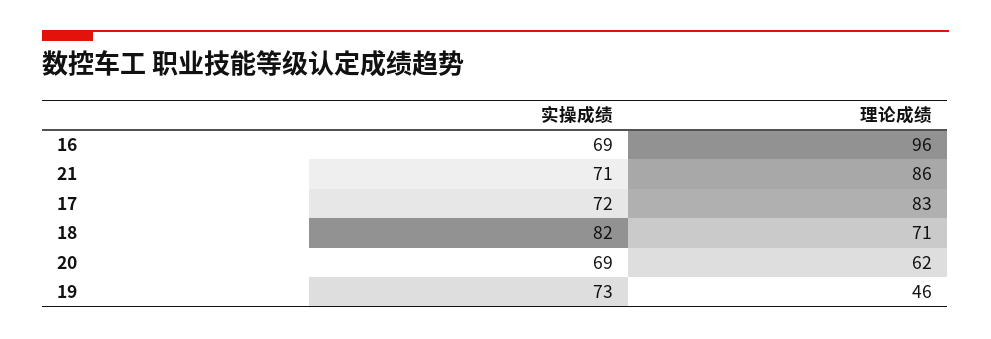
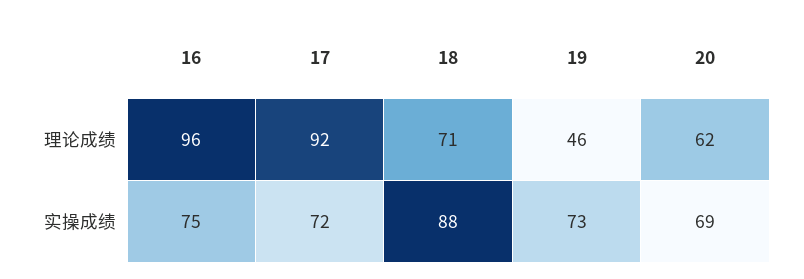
  {
    "实操成绩": {
-     "16": 69,
+     "16": 75,
-     "21": 71,
      "17": 72,
-     "18": 82,
+     "18": 88,
      "20": 69,
      "19": 73
    },
    "理论成绩": {
      "16": 96,
-     "21": 86,
-     "17": 83,
+     "17": 92,
      "18": 71,
      "20": 62,
      "19": 46
    }
  }

